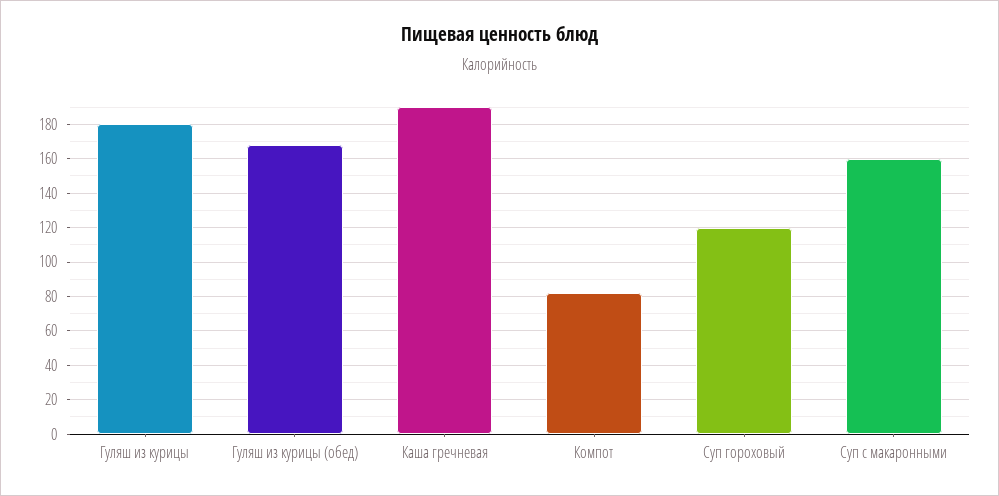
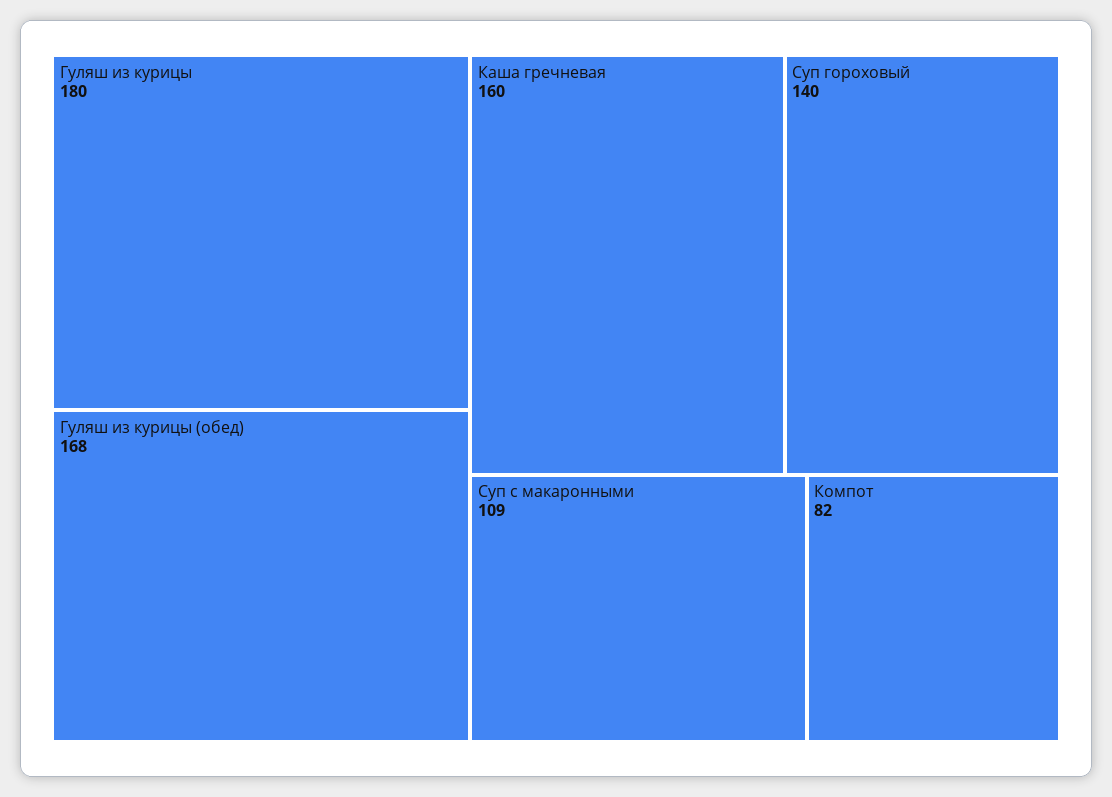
  {
    "Гуляш из курицы": 180,
    "Гуляш из курицы (обед)": 168,
-   "Каша гречневая": 190,
+   "Каша гречневая": 160,
    "Компот": 82,
-   "Суп гороховый": 120,
+   "Суп гороховый": 140,
-   "Суп с макаронными": 160
+   "Суп с макаронными": 109
  }

